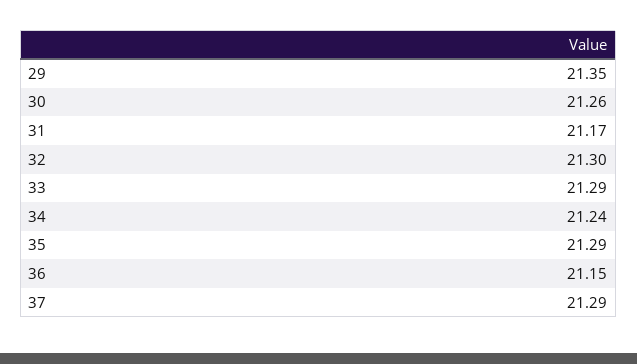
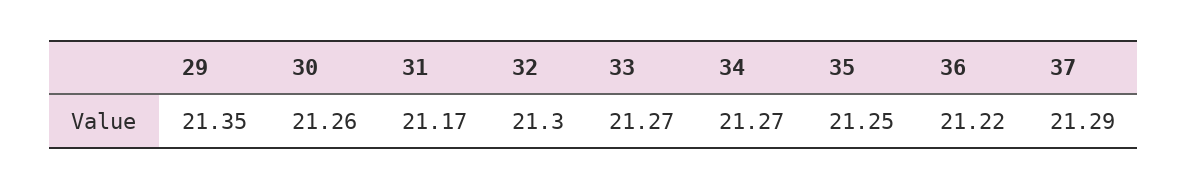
  {
    "29": 21.35,
    "30": 21.26,
    "31": 21.17,
    "32": 21.3,
-   "33": 21.29,
+   "33": 21.27,
-   "34": 21.24,
+   "34": 21.27,
-   "35": 21.29,
+   "35": 21.25,
-   "36": 21.15,
+   "36": 21.22,
    "37": 21.29
  }

